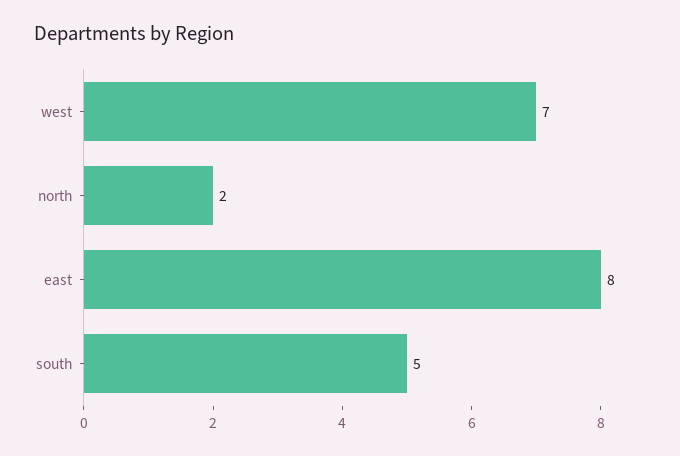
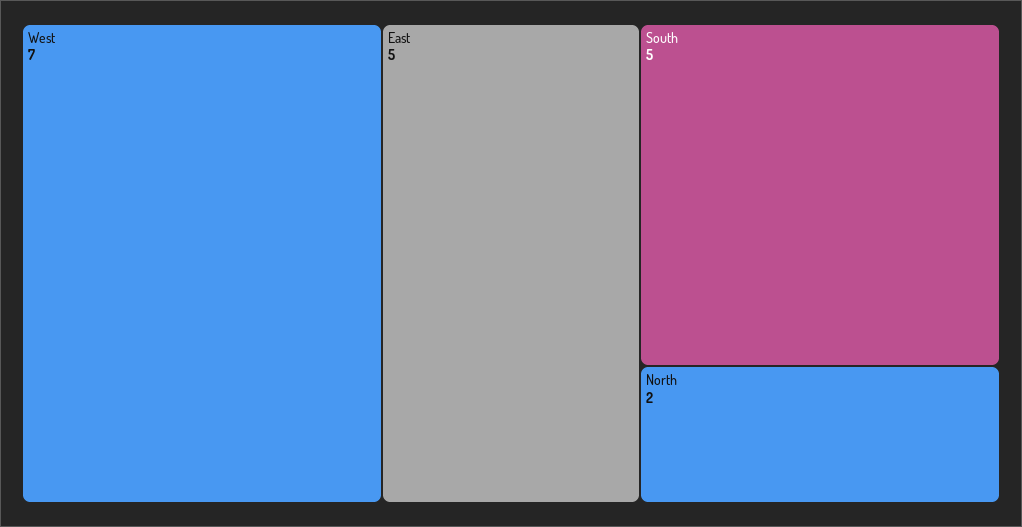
  {
    "west": 7,
    "north": 2,
-   "east": 8,
+   "east": 5,
    "south": 5
  }

